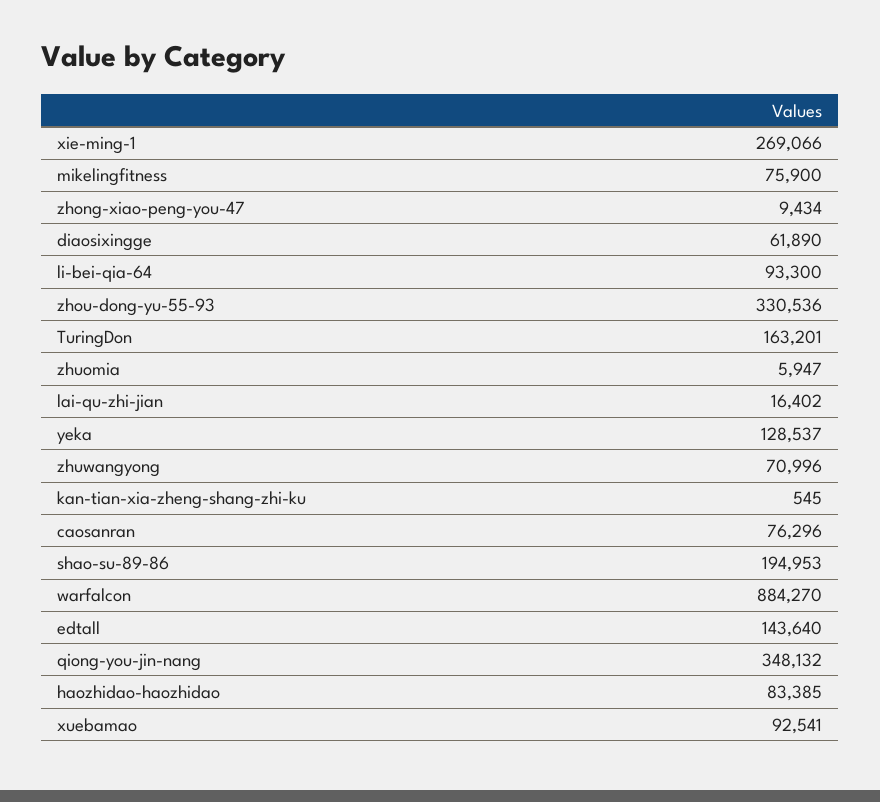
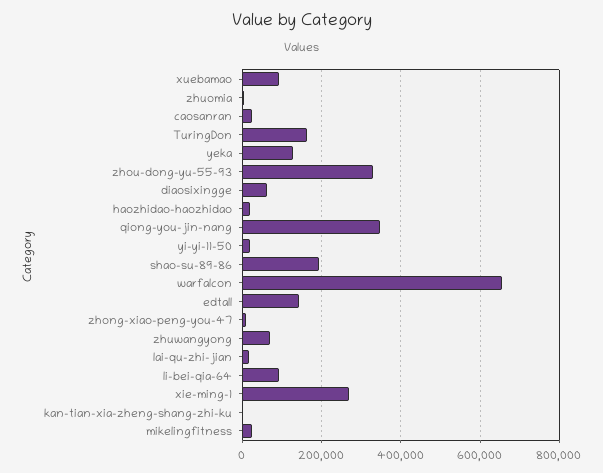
  {
    "xie-ming-1": 269066,
-   "mikelingfitness": 75900,
+   "mikelingfitness": 20000,
    "zhong-xiao-peng-you-47": 9434,
    "diaosixingge": 61890,
    "li-bei-qia-64": 93300,
    "zhou-dong-yu-55-93": 330536,
    "TuringDon": 163201,
    "zhuomia": 5947,
    "lai-qu-zhi-jian": 16402,
    "yeka": 128537,
    "zhuwangyong": 70996,
    "kan-tian-xia-zheng-shang-zhi-ku": 545,
-   "caosanran": 76296,
+   "caosanran": 20000,
    "shao-su-89-86": 194953,
-   "warfalcon": 884270,
+   "warfalcon": 660000,
    "edtall": 143640,
    "qiong-you-jin-nang": 348132,
-   "haozhidao-haozhidao": 83385,
+   "haozhidao-haozhidao": 20000,
-   "xuebamao": 92541
+   "xuebamao": 92541,
+   "yi-yi-11-50": 20000
  }

